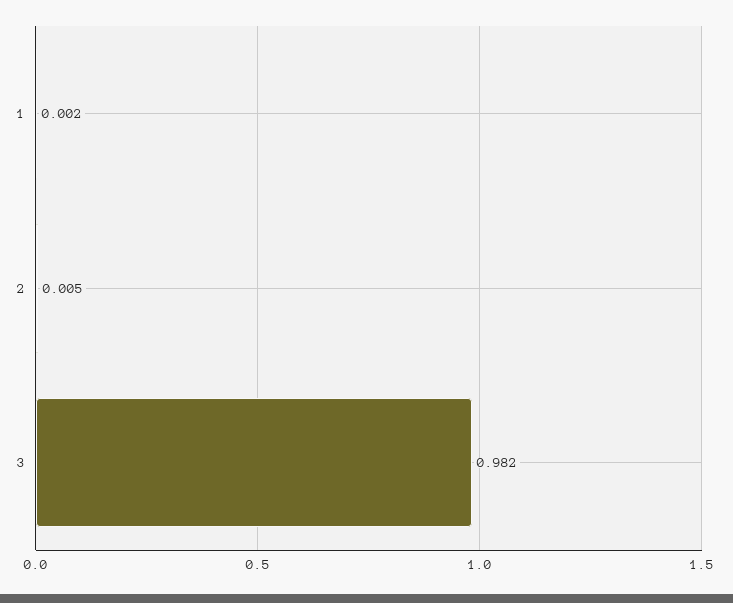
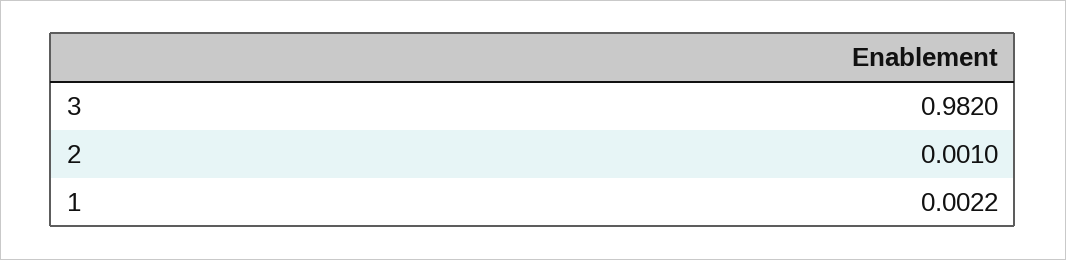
  {
    "1": 0.0022,
-   "2": 0.005,
+   "2": 0.001,
    "3": 0.982
  }

